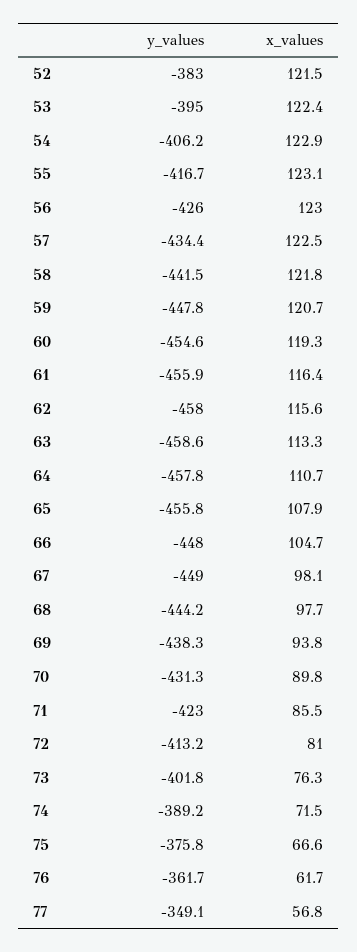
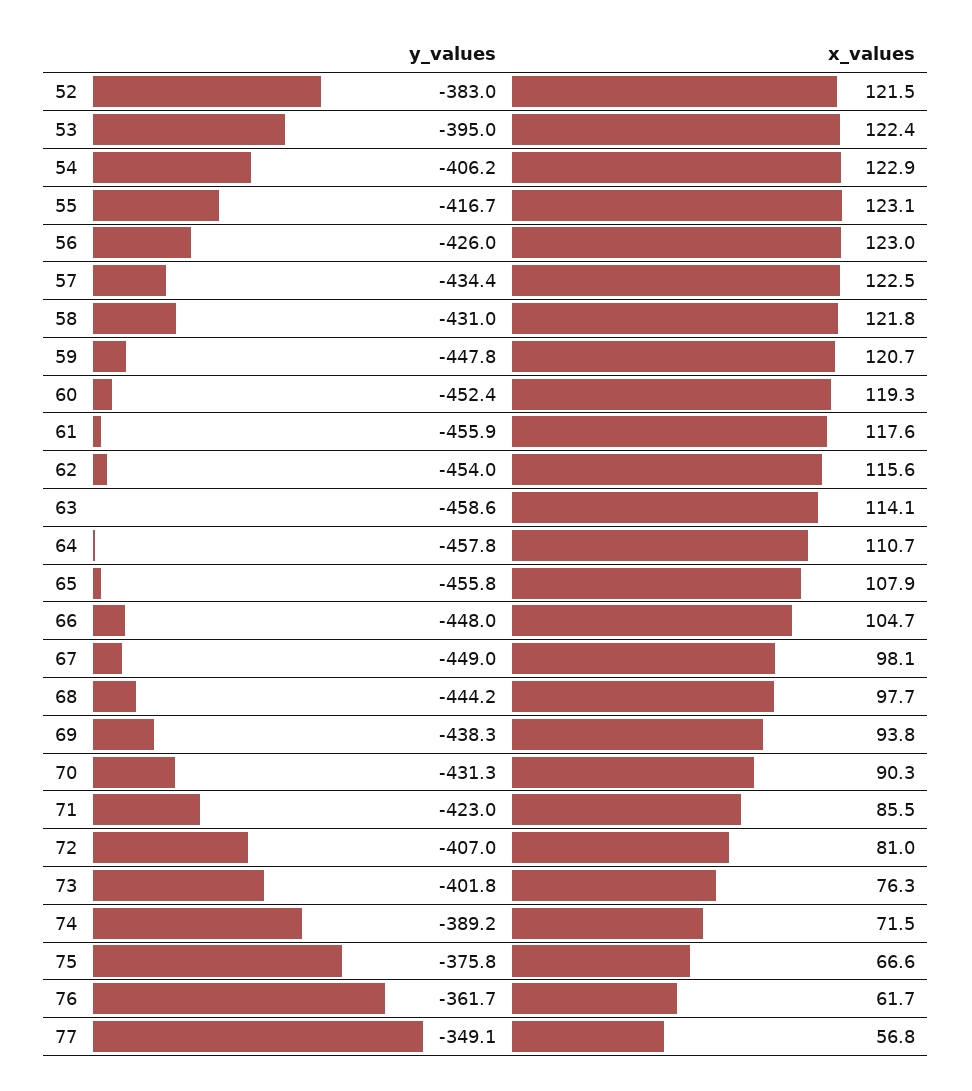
  {
    "y_values": {
      "52": -383,
      "53": -395,
      "54": -406.2,
      "55": -416.7,
      "56": -426,
      "57": -434.4,
-     "58": -441.5,
+     "58": -431,
      "59": -447.8,
-     "60": -454.6,
+     "60": -452.4,
      "61": -455.9,
-     "62": -458,
+     "62": -454,
      "63": -458.6,
      "64": -457.8,
      "65": -455.8,
      "66": -448,
      "67": -449,
      "68": -444.2,
      "69": -438.3,
      "70": -431.3,
      "71": -423,
-     "72": -413.2,
+     "72": -407,
      "73": -401.8,
      "74": -389.2,
      "75": -375.8,
      "76": -361.7,
      "77": -349.1
    },
    "x_values": {
      "52": 121.5,
      "53": 122.4,
      "54": 122.9,
      "55": 123.1,
      "56": 123,
      "57": 122.5,
      "58": 121.8,
      "59": 120.7,
      "60": 119.3,
-     "61": 116.4,
+     "61": 117.6,
      "62": 115.6,
-     "63": 113.3,
+     "63": 114.1,
      "64": 110.7,
      "65": 107.9,
      "66": 104.7,
      "67": 98.1,
      "68": 97.7,
      "69": 93.8,
-     "70": 89.8,
+     "70": 90.3,
      "71": 85.5,
      "72": 81,
      "73": 76.3,
      "74": 71.5,
      "75": 66.6,
      "76": 61.7,
      "77": 56.8
    }
  }

